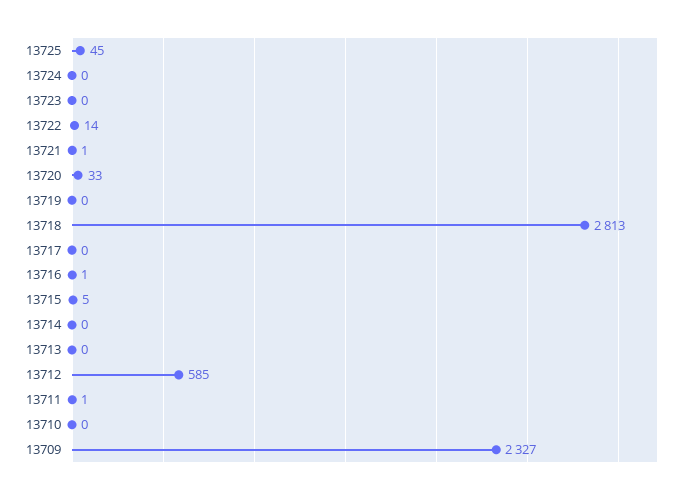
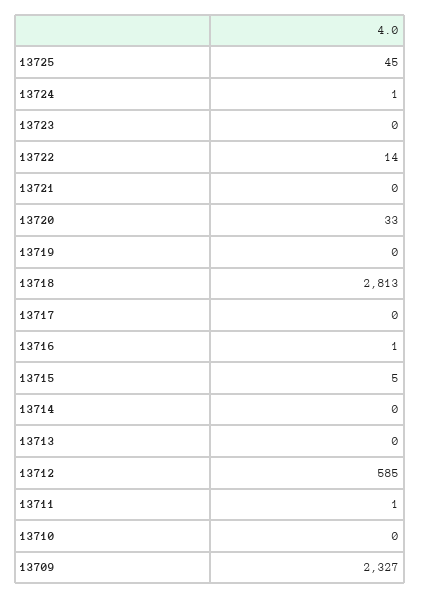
  {
    "13725": 45,
-   "13724": 0,
+   "13724": 1,
    "13723": 0,
    "13722": 14,
-   "13721": 1,
+   "13721": 0,
    "13720": 33,
    "13719": 0,
    "13718": 2813,
    "13717": 0,
    "13716": 1,
    "13715": 5,
    "13714": 0,
    "13713": 0,
    "13712": 585,
    "13711": 1,
    "13710": 0,
    "13709": 2327
  }

